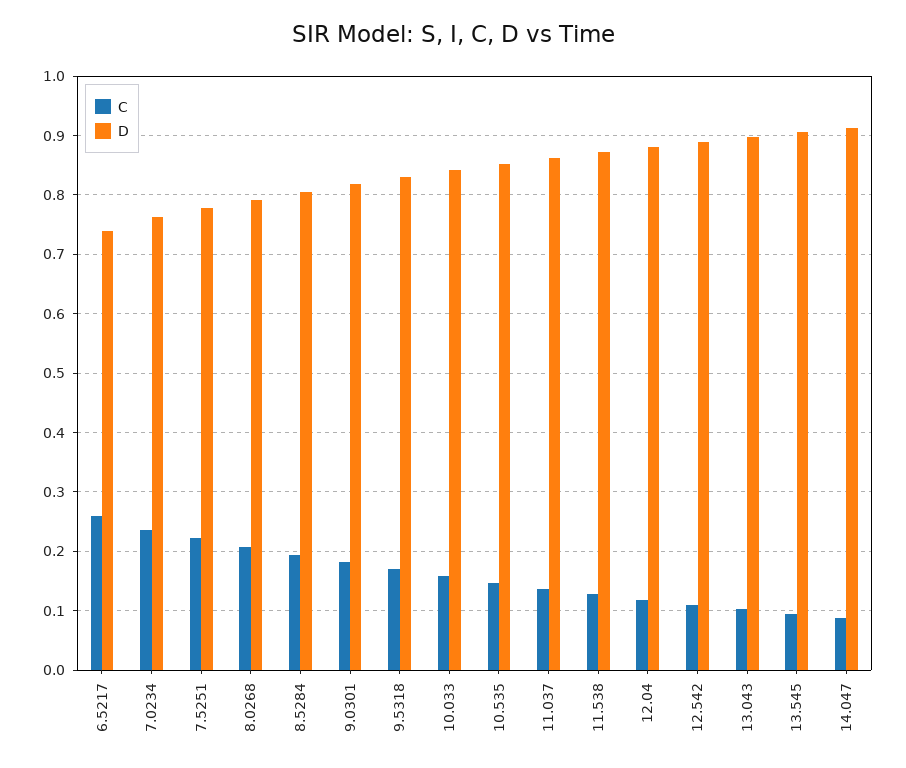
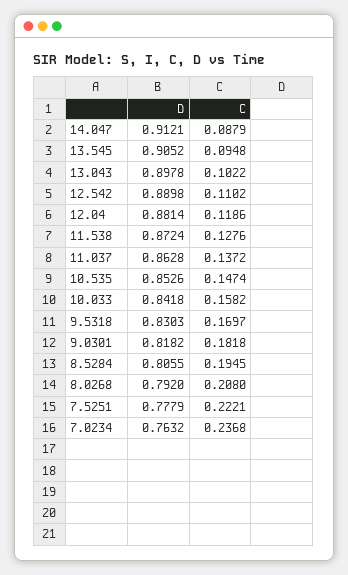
  {
    "C": {
-     "6.5217": 0.26,
      "7.0234": 0.2368,
      "7.5251": 0.2221,
      "8.0268": 0.208,
      "8.5284": 0.1945,
      "9.0301": 0.1818,
      "9.5318": 0.1697,
      "10.033": 0.1582,
      "10.535": 0.1474,
      "11.037": 0.1372,
      "11.538": 0.1276,
      "12.04": 0.1186,
      "12.542": 0.1102,
      "13.043": 0.1022,
      "13.545": 0.0948,
      "14.047": 0.0879
    },
    "D": {
-     "6.5217": 0.74,
      "7.0234": 0.7632,
      "7.5251": 0.7779,
      "8.0268": 0.792,
      "8.5284": 0.8055,
      "9.0301": 0.8182,
      "9.5318": 0.8303,
      "10.033": 0.8418,
      "10.535": 0.8526,
      "11.037": 0.8628,
      "11.538": 0.8724,
      "12.04": 0.8814,
      "12.542": 0.8898,
      "13.043": 0.8978,
      "13.545": 0.9052,
      "14.047": 0.9121
    }
  }

